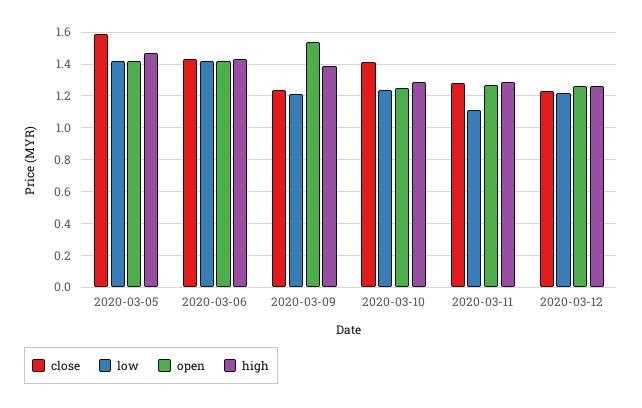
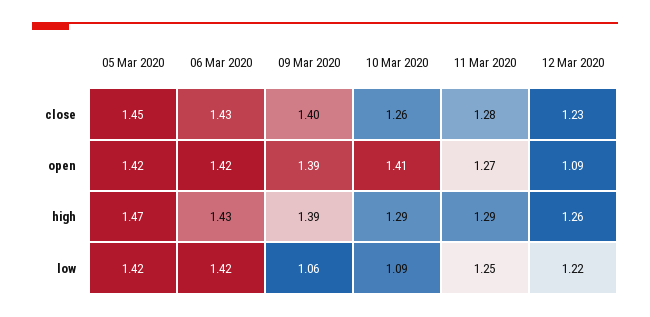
  {
    "close": {
-     "2020-03-05": 1.6,
+     "2020-03-05": 1.45,
      "2020-03-06": 1.43,
-     "2020-03-09": 1.25,
+     "2020-03-09": 1.4,
-     "2020-03-10": 1.4,
+     "2020-03-10": 1.26,
      "2020-03-11": 1.28,
      "2020-03-12": 1.23
    },
    "low": {
      "2020-03-05": 1.42,
      "2020-03-06": 1.42,
-     "2020-03-09": 1.2,
+     "2020-03-09": 1.06,
-     "2020-03-10": 1.25,
+     "2020-03-10": 1.09,
-     "2020-03-11": 1.1,
+     "2020-03-11": 1.25,
      "2020-03-12": 1.22
    },
    "open": {
      "2020-03-05": 1.42,
      "2020-03-06": 1.42,
-     "2020-03-09": 1.55,
+     "2020-03-09": 1.39,
-     "2020-03-10": 1.25,
+     "2020-03-10": 1.41,
      "2020-03-11": 1.27,
-     "2020-03-12": 1.25
+     "2020-03-12": 1.09
    },
    "high": {
      "2020-03-05": 1.47,
      "2020-03-06": 1.43,
      "2020-03-09": 1.39,
      "2020-03-10": 1.29,
      "2020-03-11": 1.29,
      "2020-03-12": 1.26
    }
  }

